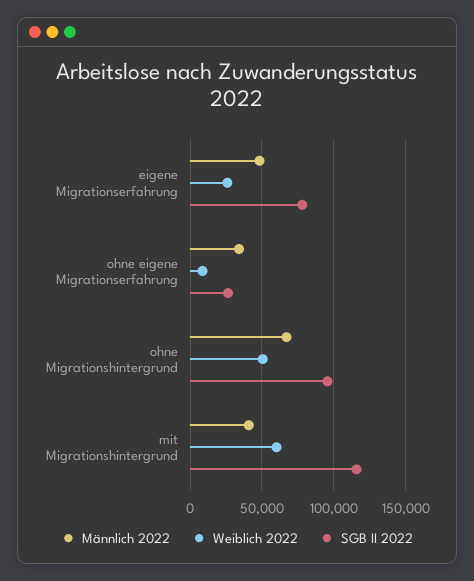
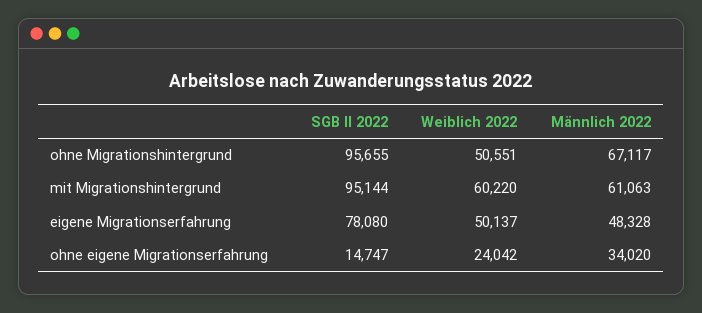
  {
    "Männlich 2022": {
      "eigene Migrationserfahrung": 48328,
      "ohne eigene Migrationserfahrung": 34020,
      "ohne Migrationshintergrund": 67117,
-     "mit Migrationshintergrund": 40000
+     "mit Migrationshintergrund": 61063
    },
    "Weiblich 2022": {
-     "eigene Migrationserfahrung": 25000,
+     "eigene Migrationserfahrung": 50137,
-     "ohne eigene Migrationserfahrung": 10000,
+     "ohne eigene Migrationserfahrung": 24042,
      "ohne Migrationshintergrund": 50551,
      "mit Migrationshintergrund": 60220
    },
    "SGB II 2022": {
      "eigene Migrationserfahrung": 78080,
-     "ohne eigene Migrationserfahrung": 25000,
+     "ohne eigene Migrationserfahrung": 14747,
      "ohne Migrationshintergrund": 95655,
-     "mit Migrationshintergrund": 115000
+     "mit Migrationshintergrund": 95144
    }
  }

